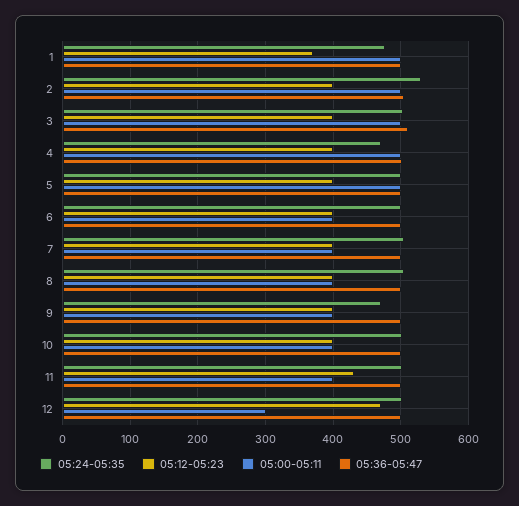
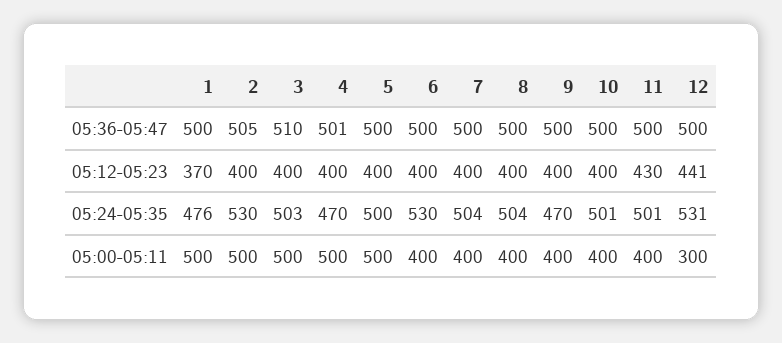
  {
    "05:24-05:35": {
      "1": 476,
      "2": 530,
      "3": 503,
      "4": 470,
      "5": 500,
-     "6": 500,
+     "6": 530,
      "7": 504,
      "8": 504,
      "9": 470,
      "10": 501,
      "11": 501,
-     "12": 500
+     "12": 531
    },
    "05:12-05:23": {
      "1": 370,
      "2": 400,
      "3": 400,
      "4": 400,
      "5": 400,
      "6": 400,
      "7": 400,
      "8": 400,
      "9": 400,
      "10": 400,
      "11": 430,
-     "12": 470
+     "12": 441
    },
    "05:00-05:11": {
      "1": 500,
      "2": 500,
      "3": 500,
      "4": 500,
      "5": 500,
      "6": 400,
      "7": 400,
      "8": 400,
      "9": 400,
      "10": 400,
      "11": 400,
      "12": 300
    },
    "05:36-05:47": {
      "1": 500,
      "2": 505,
      "3": 510,
      "4": 501,
      "5": 500,
      "6": 500,
      "7": 500,
      "8": 500,
      "9": 500,
      "10": 500,
      "11": 500,
      "12": 500
    }
  }

